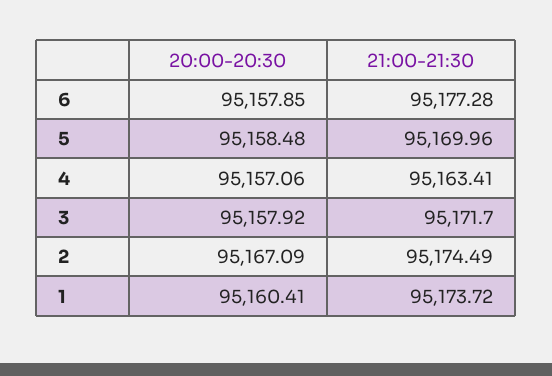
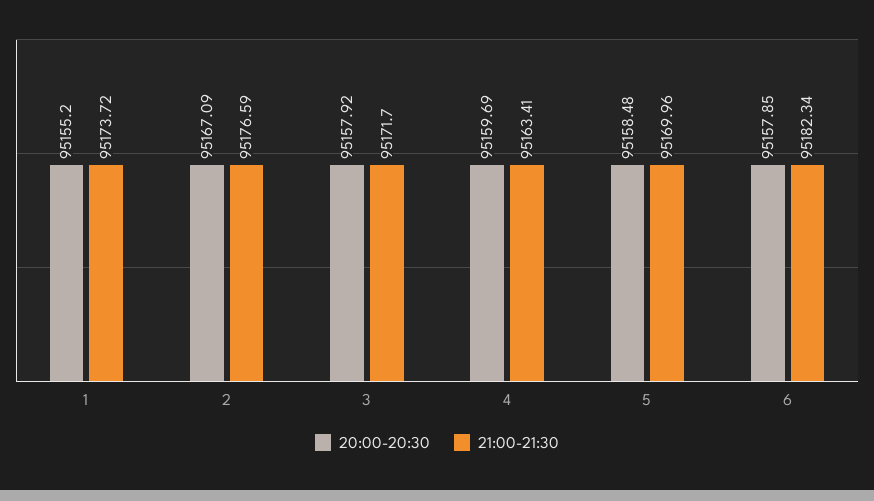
  {
    "20:00-20:30": {
      "6": 95157.85,
      "5": 95158.48,
-     "4": 95157.06,
+     "4": 95159.69,
      "3": 95157.92,
      "2": 95167.09,
-     "1": 95160.41
+     "1": 95155.2
    },
    "21:00-21:30": {
-     "6": 95177.28,
+     "6": 95182.34,
      "5": 95169.96,
      "4": 95163.41,
      "3": 95171.7,
-     "2": 95174.49,
+     "2": 95176.59,
      "1": 95173.72
    }
  }

